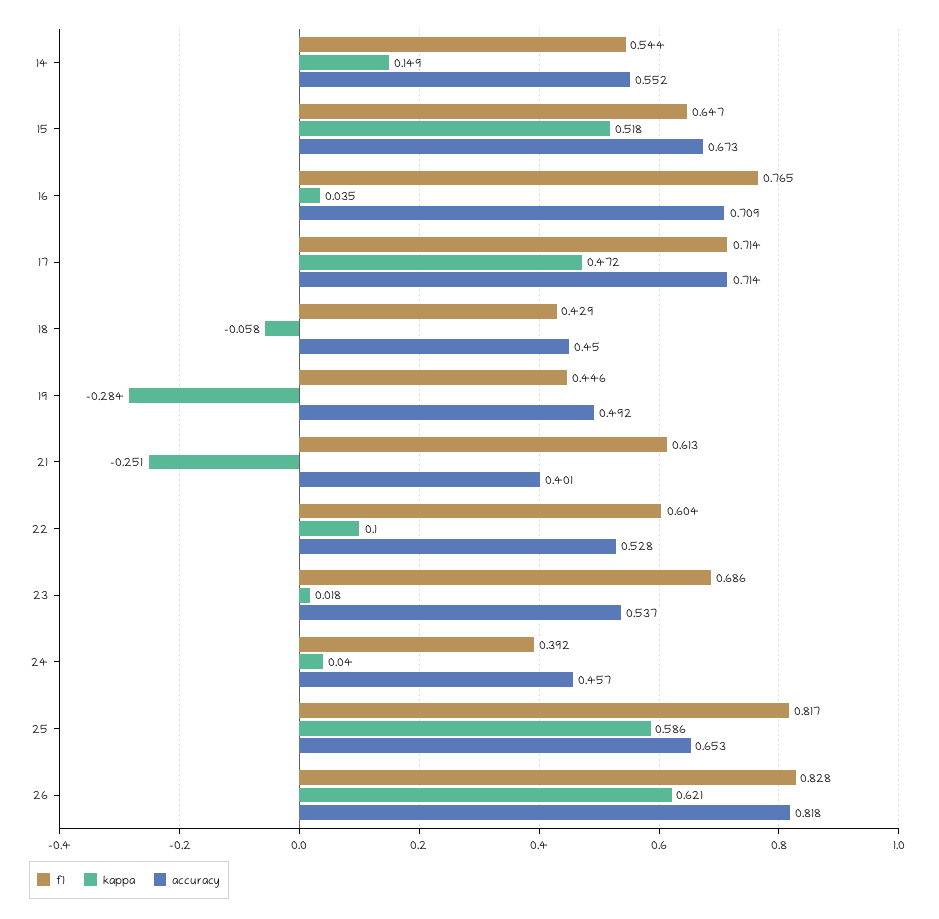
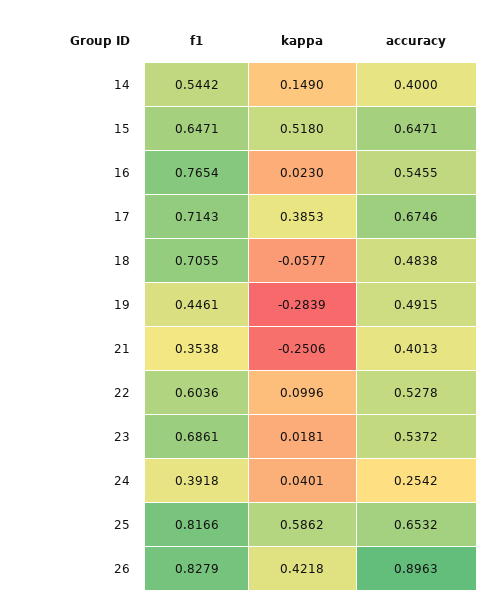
  {
    "f1": {
      "14": 0.5442,
      "15": 0.6471,
      "16": 0.7654,
      "17": 0.7143,
-     "18": 0.429,
+     "18": 0.7055,
      "19": 0.4461,
-     "21": 0.613,
+     "21": 0.3538,
      "22": 0.6036,
      "23": 0.6861,
      "24": 0.3918,
      "25": 0.8166,
      "26": 0.8279
    },
    "kappa": {
      "14": 0.149,
      "15": 0.518,
-     "16": 0.035,
+     "16": 0.023,
-     "17": 0.472,
+     "17": 0.3853,
      "18": -0.0577,
      "19": -0.2839,
      "21": -0.2506,
      "22": 0.0996,
      "23": 0.0181,
      "24": 0.0401,
      "25": 0.5862,
-     "26": 0.621
+     "26": 0.4218
    },
    "accuracy": {
-     "14": 0.552,
+     "14": 0.4,
-     "15": 0.673,
+     "15": 0.6471,
-     "16": 0.709,
+     "16": 0.5455,
-     "17": 0.714,
+     "17": 0.6746,
-     "18": 0.45,
+     "18": 0.4838,
      "19": 0.4915,
      "21": 0.4013,
      "22": 0.5278,
      "23": 0.5372,
-     "24": 0.457,
+     "24": 0.2542,
      "25": 0.6532,
-     "26": 0.818
+     "26": 0.8963
    }
  }

